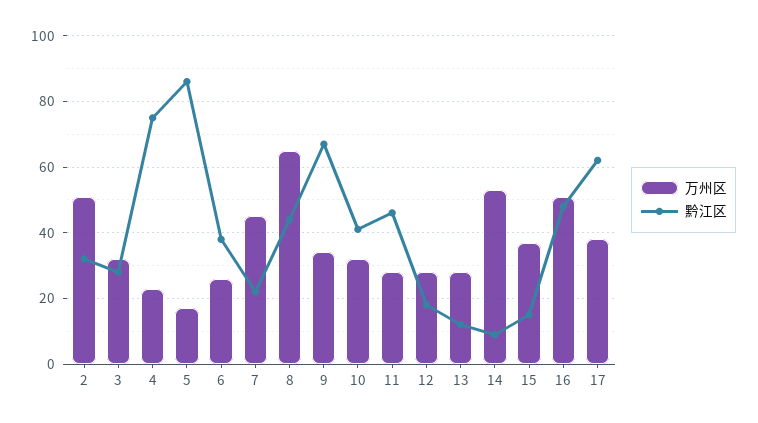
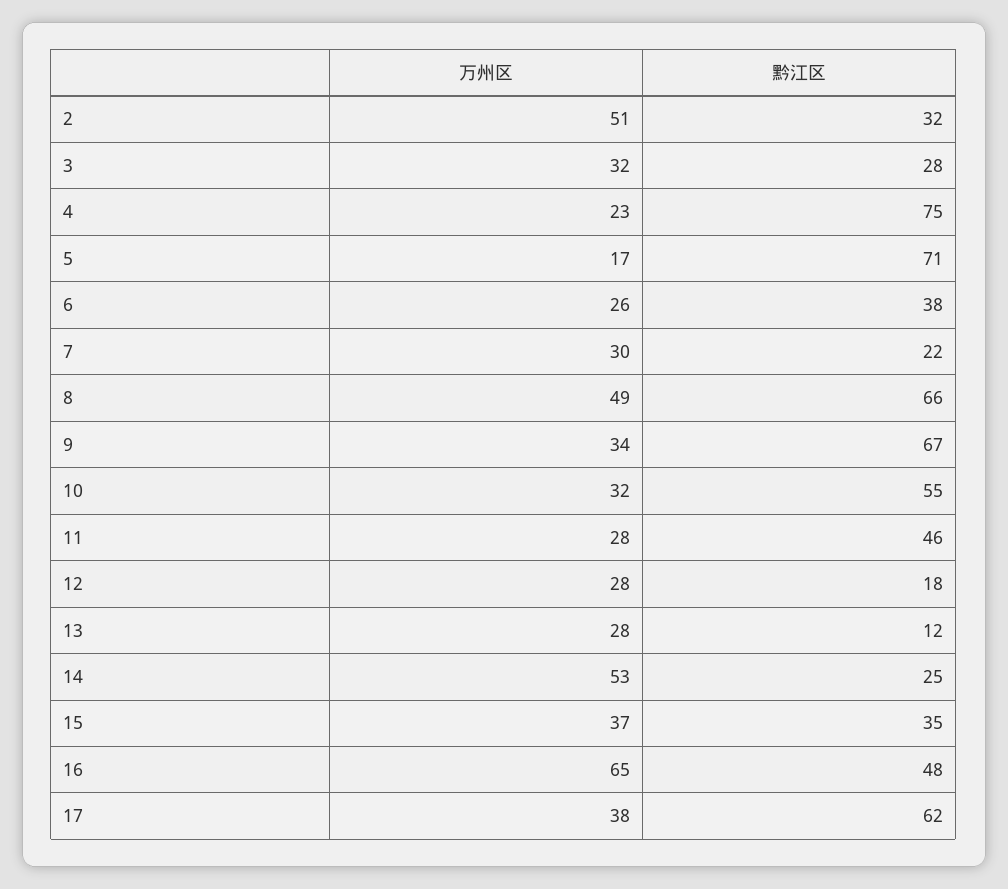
  {
    "万州区": {
      "2": 51,
      "3": 32,
      "4": 23,
      "5": 17,
      "6": 26,
-     "7": 45,
+     "7": 30,
-     "8": 65,
+     "8": 49,
      "9": 34,
      "10": 32,
      "11": 28,
      "12": 28,
      "13": 28,
      "14": 53,
      "15": 37,
-     "16": 50,
+     "16": 65,
      "17": 38
    },
    "黔江区": {
      "2": 32,
      "3": 28,
      "4": 75,
-     "5": 85,
+     "5": 71,
      "6": 38,
      "7": 22,
-     "8": 45,
+     "8": 66,
      "9": 67,
-     "10": 40,
+     "10": 55,
      "11": 46,
      "12": 18,
      "13": 12,
-     "14": 10,
+     "14": 25,
-     "15": 15,
+     "15": 35,
      "16": 48,
      "17": 62
    }
  }

